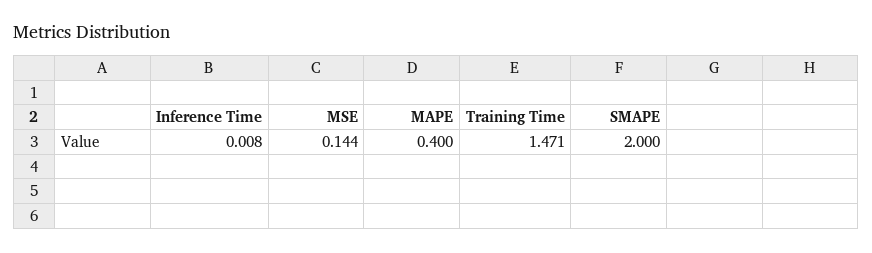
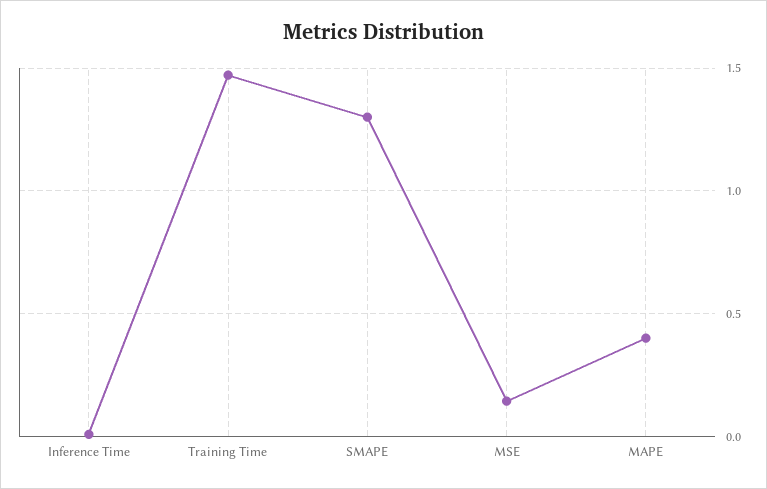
  {
    "Inference Time": 0.008,
    "MSE": 0.144,
    "MAPE": 0.4,
    "Training Time": 1.471,
-   "SMAPE": 2
+   "SMAPE": 1.3
  }

